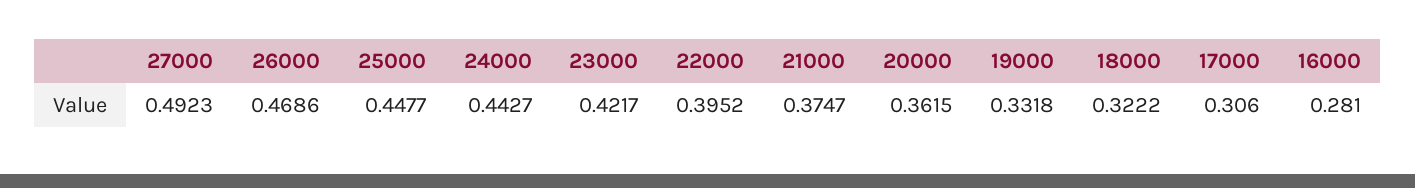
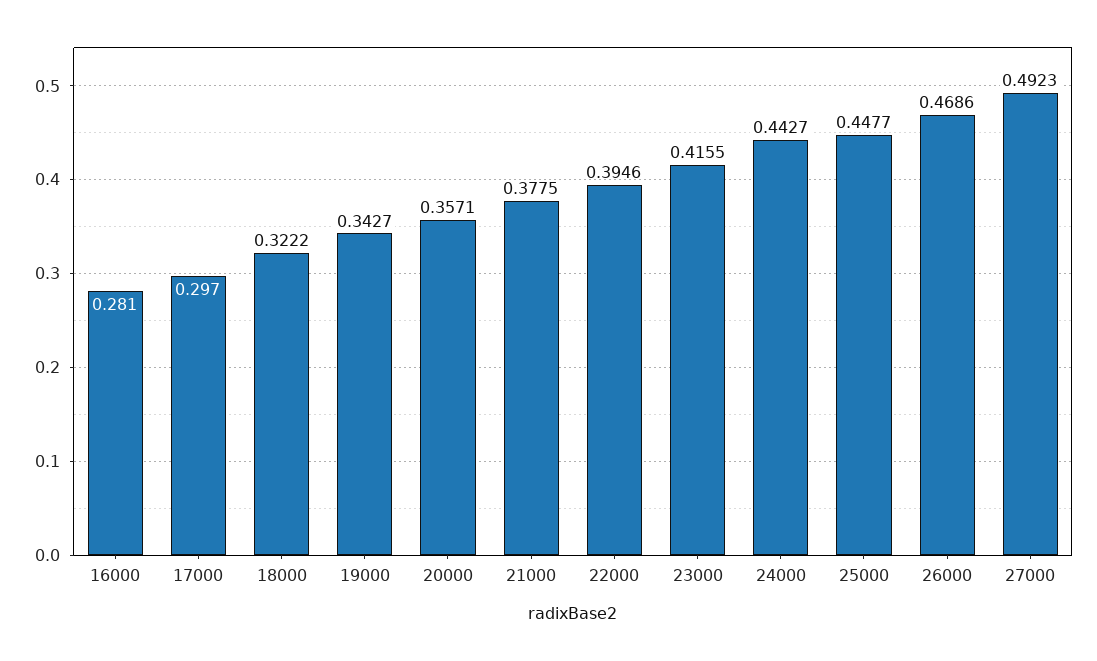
  {
    "27000": 0.4923,
    "26000": 0.4686,
    "25000": 0.4477,
    "24000": 0.4427,
-   "23000": 0.4217,
+   "23000": 0.4155,
-   "22000": 0.3952,
+   "22000": 0.3946,
-   "21000": 0.3747,
+   "21000": 0.3775,
-   "20000": 0.3615,
+   "20000": 0.3571,
-   "19000": 0.3318,
+   "19000": 0.3427,
    "18000": 0.3222,
-   "17000": 0.306,
+   "17000": 0.297,
    "16000": 0.281
  }

